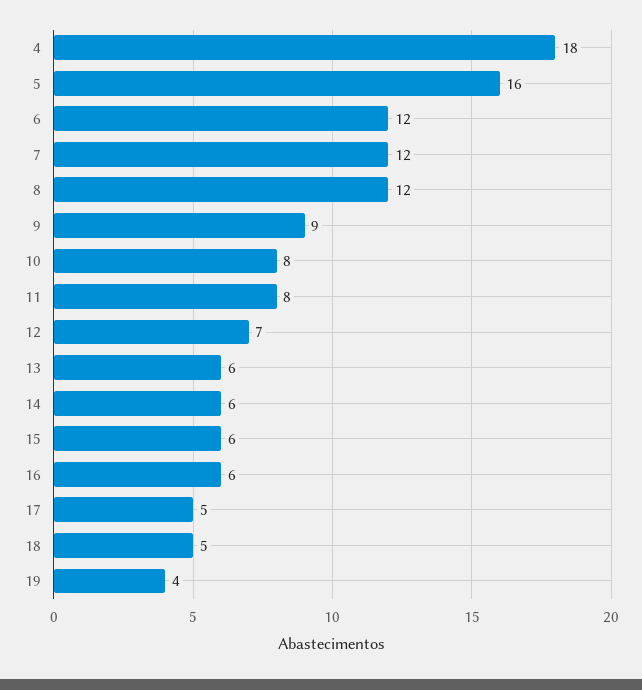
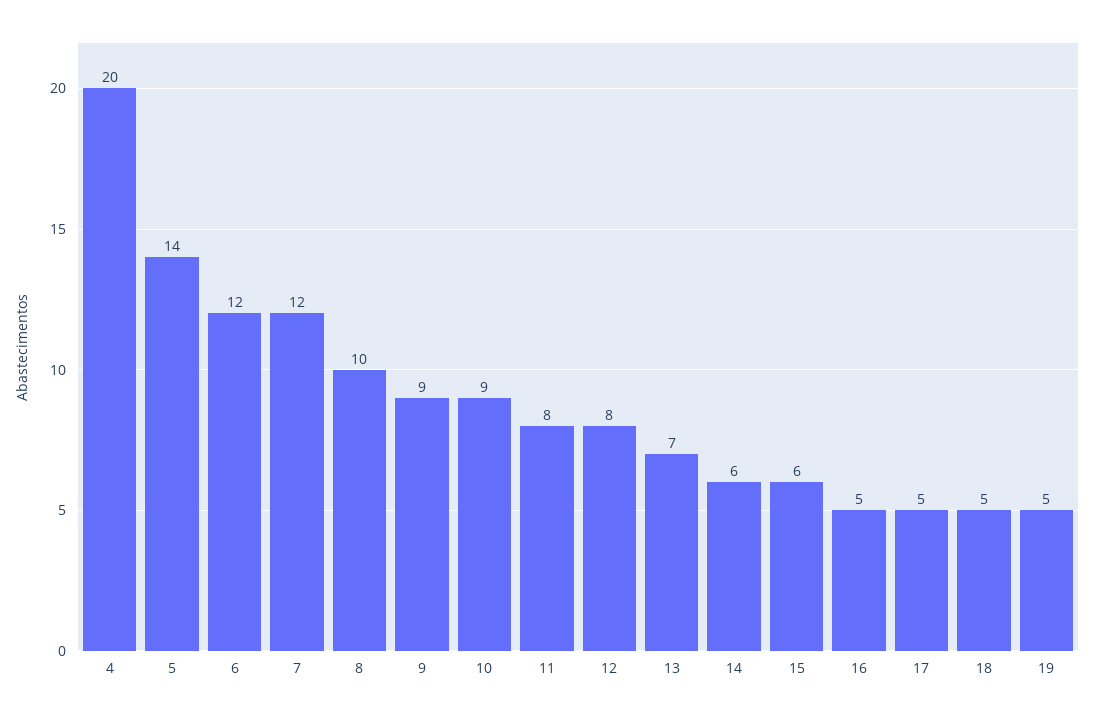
  {
-   "4": 18,
+   "4": 20,
-   "5": 16,
+   "5": 14,
    "6": 12,
    "7": 12,
-   "8": 12,
+   "8": 10,
    "9": 9,
-   "10": 8,
+   "10": 9,
    "11": 8,
-   "12": 7,
+   "12": 8,
-   "13": 6,
+   "13": 7,
    "14": 6,
    "15": 6,
-   "16": 6,
+   "16": 5,
    "17": 5,
    "18": 5,
-   "19": 4
+   "19": 5
  }

